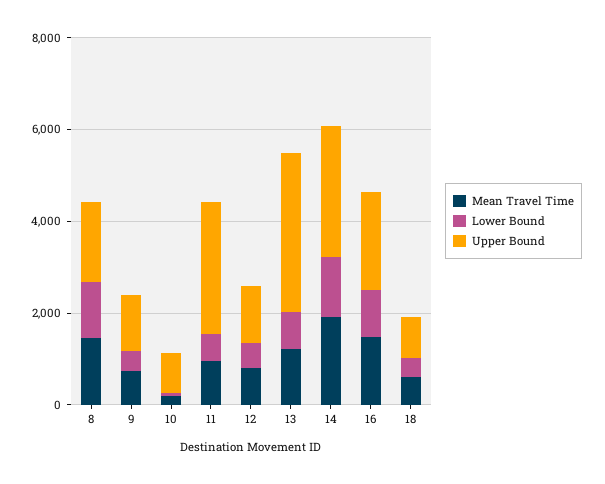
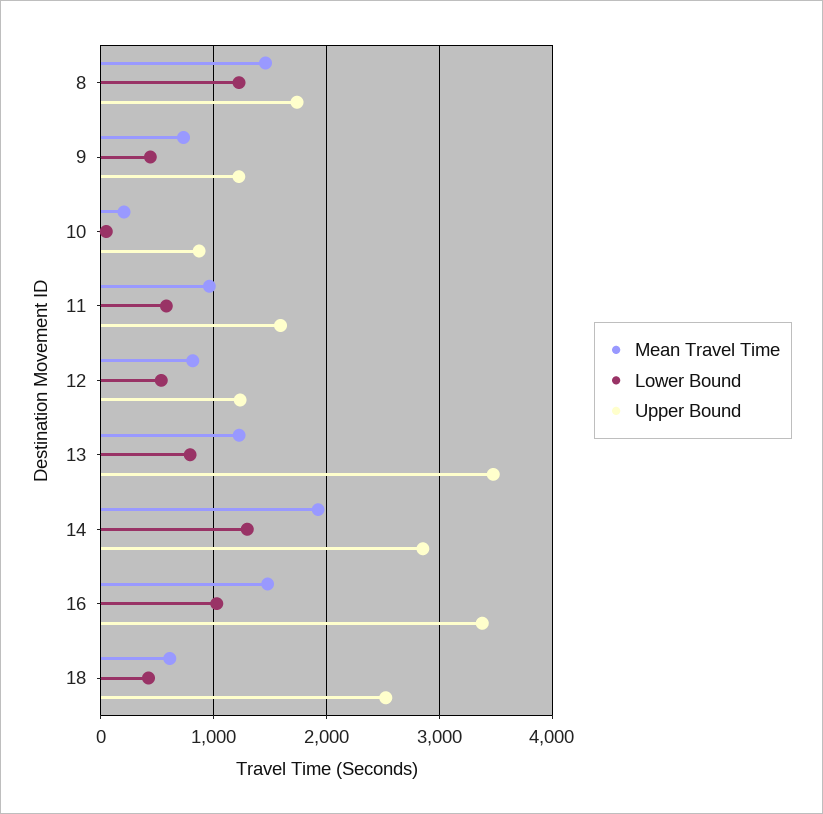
  {
    "Mean Travel Time": {
      "8": 1500,
      "9": 700,
      "10": 200,
      "11": 1000,
      "12": 800,
      "13": 1200,
      "14": 1900,
      "16": 1500,
      "18": 600
    },
    "Lower Bound": {
      "8": 1200,
      "9": 400,
      "10": 0,
      "11": 600,
      "12": 500,
      "13": 800,
      "14": 1300,
      "16": 1000,
      "18": 400
    },
    "Upper Bound": {
      "8": 1700,
      "9": 1200,
      "10": 900,
-     "11": 3000,
+     "11": 1600,
      "12": 1200,
      "13": 3500,
      "14": 2900,
-     "16": 2000,
+     "16": 3400,
-     "18": 1000
+     "18": 2500
    }
  }

